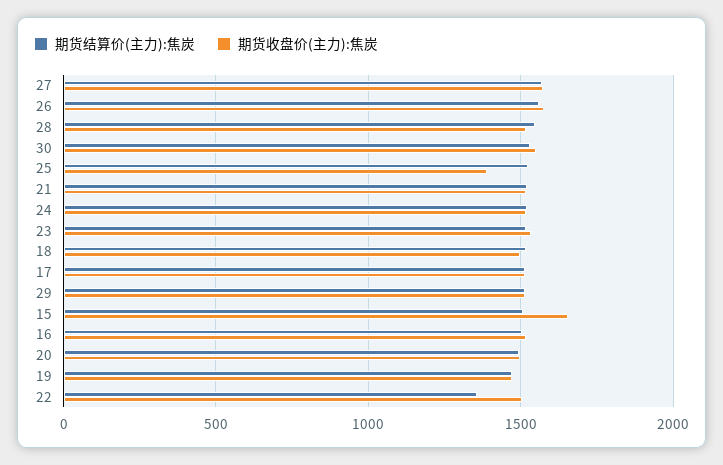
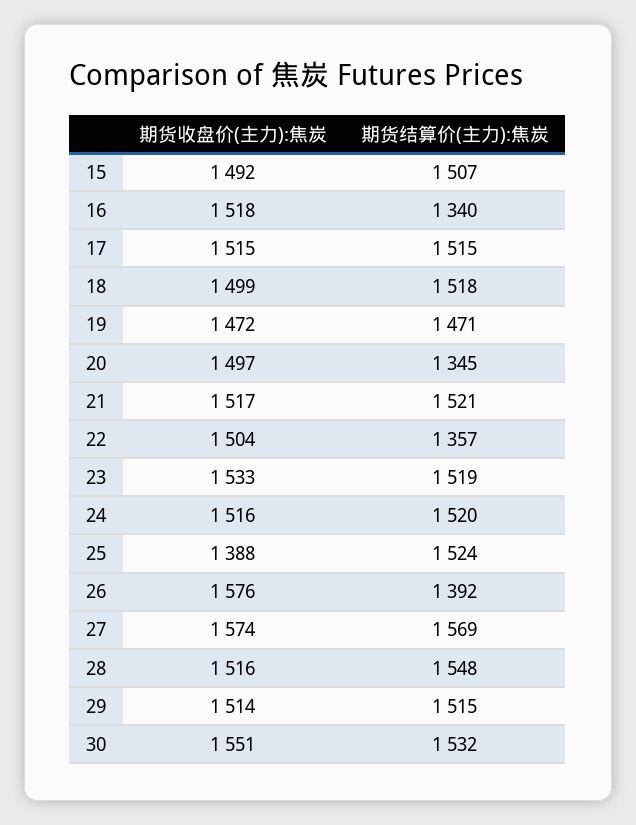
  {
    "期货结算价(主力):焦炭": {
      "27": 1569,
-     "26": 1550,
+     "26": 1392,
      "28": 1548,
      "30": 1532,
      "25": 1524,
      "21": 1521,
      "24": 1520,
      "23": 1519,
      "18": 1518,
      "17": 1515,
      "29": 1515,
      "15": 1507,
-     "16": 1500,
+     "16": 1340,
-     "20": 1500,
+     "20": 1345,
      "19": 1471,
      "22": 1357
    },
    "期货收盘价(主力):焦炭": {
      "27": 1574,
      "26": 1576,
      "28": 1516,
      "30": 1551,
      "25": 1388,
      "21": 1517,
      "24": 1516,
      "23": 1533,
      "18": 1499,
      "17": 1515,
      "29": 1514,
-     "15": 1650,
+     "15": 1492,
      "16": 1518,
      "20": 1497,
      "19": 1472,
      "22": 1504
    }
  }

